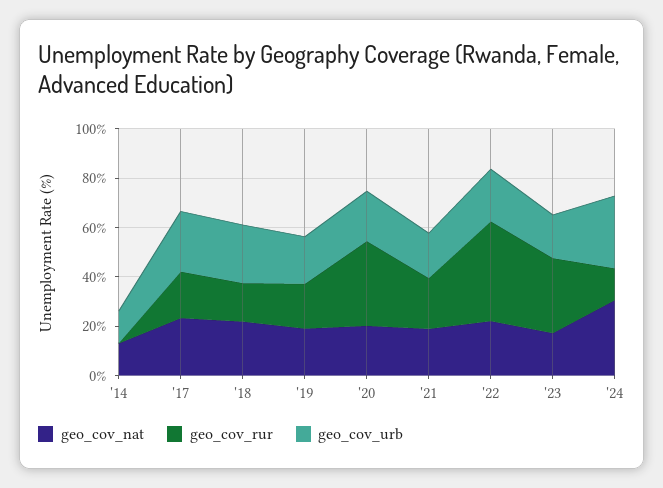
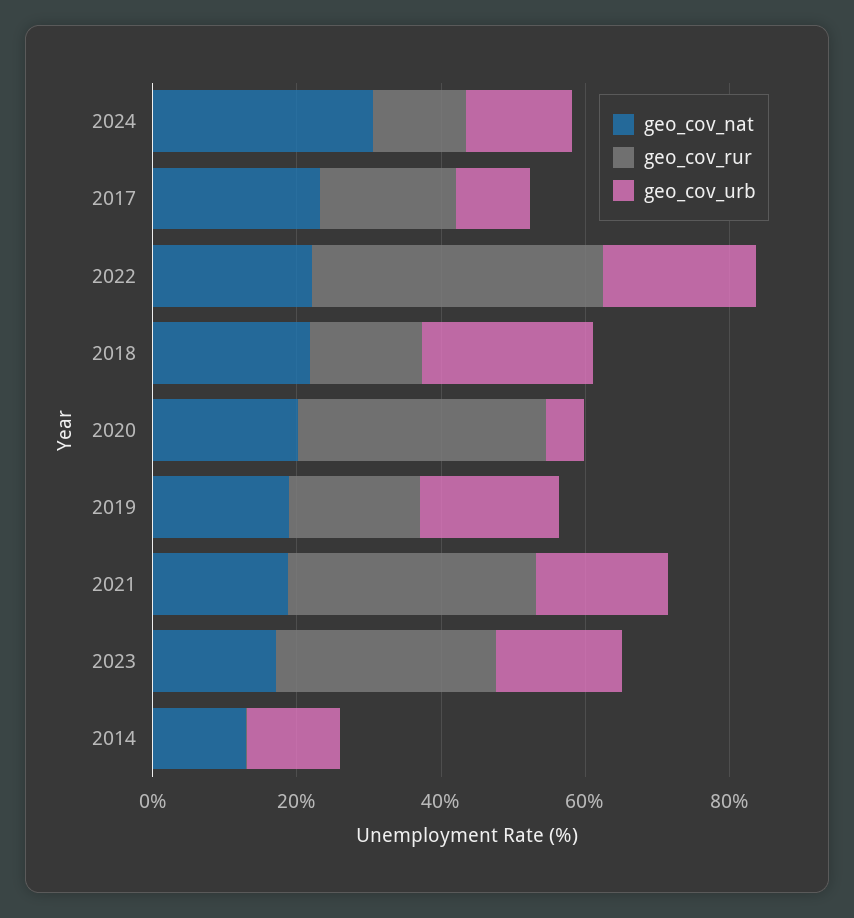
  {
    "geo_cov_nat": {
      "'14": 15,
      "'17": 25,
      "'18": 20,
      "'19": 20,
      "'20": 20,
      "'21": 20,
      "'22": 20,
      "'23": 15,
      "'24": 30
    },
    "geo_cov_rur": {
      "'14": 0,
      "'17": 20,
      "'18": 15,
      "'19": 20,
      "'20": 35,
-     "'21": 20,
+     "'21": 35,
      "'22": 40,
      "'23": 30,
      "'24": 15
    },
    "geo_cov_urb": {
      "'14": 15,
-     "'17": 25,
+     "'17": 10,
      "'18": 25,
      "'19": 20,
-     "'20": 20,
+     "'20": 5,
      "'21": 20,
      "'22": 20,
      "'23": 20,
-     "'24": 30
+     "'24": 15
    }
  }

